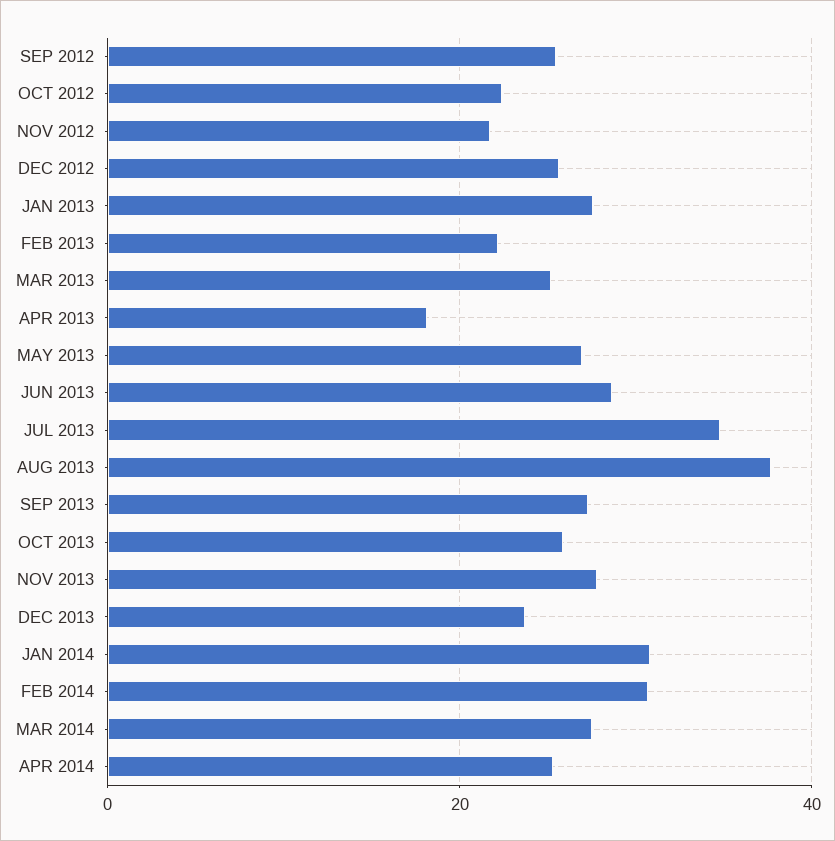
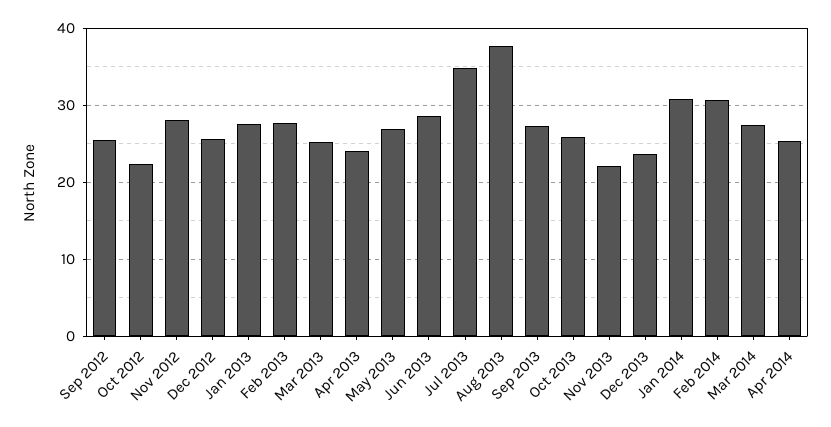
  {
    "SEP 2012": 25,
    "OCT 2012": 22,
-   "NOV 2012": 22,
+   "NOV 2012": 28,
    "DEC 2012": 26,
    "JAN 2013": 28,
-   "FEB 2013": 22,
+   "FEB 2013": 28,
    "MAR 2013": 25,
-   "APR 2013": 18,
+   "APR 2013": 24,
    "MAY 2013": 27,
    "JUN 2013": 29,
    "JUL 2013": 35,
    "AUG 2013": 38,
    "SEP 2013": 27,
    "OCT 2013": 26,
-   "NOV 2013": 28,
+   "NOV 2013": 22,
    "DEC 2013": 24,
    "JAN 2014": 31,
    "FEB 2014": 31,
    "MAR 2014": 27,
    "APR 2014": 25
  }

